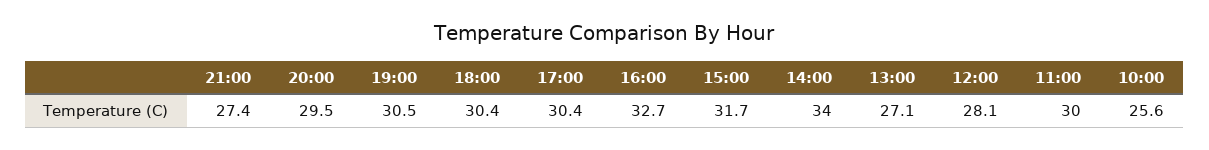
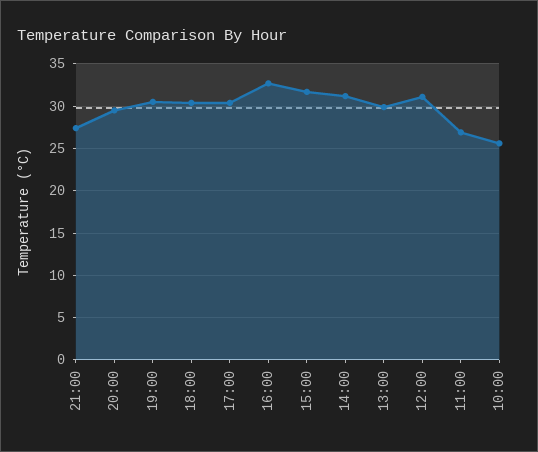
  {
    "21:00": 27.4,
    "20:00": 29.5,
    "19:00": 30.5,
    "18:00": 30.4,
    "17:00": 30.4,
    "16:00": 32.7,
    "15:00": 31.7,
-   "14:00": 34,
+   "14:00": 31,
-   "13:00": 27.1,
+   "13:00": 30,
-   "12:00": 28.1,
+   "12:00": 31,
-   "11:00": 30,
+   "11:00": 27,
    "10:00": 25.6
  }

